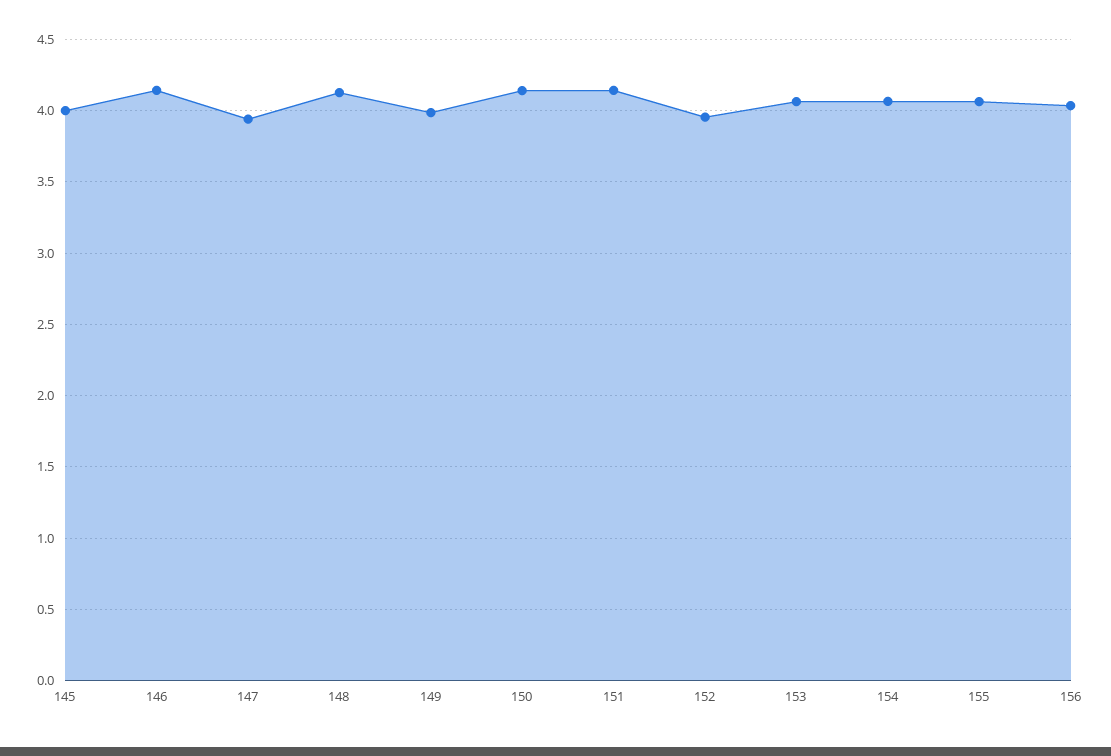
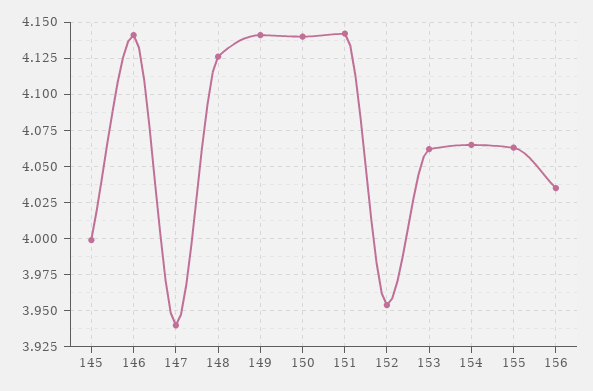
  {
    "145": 4,
    "146": 4.14,
    "147": 3.94,
    "148": 4.125,
-   "149": 4,
+   "149": 4.14,
    "150": 4.14,
    "151": 4.14,
    "152": 3.955,
    "153": 4.06,
    "154": 4.065,
    "155": 4.065,
    "156": 4.035
  }

